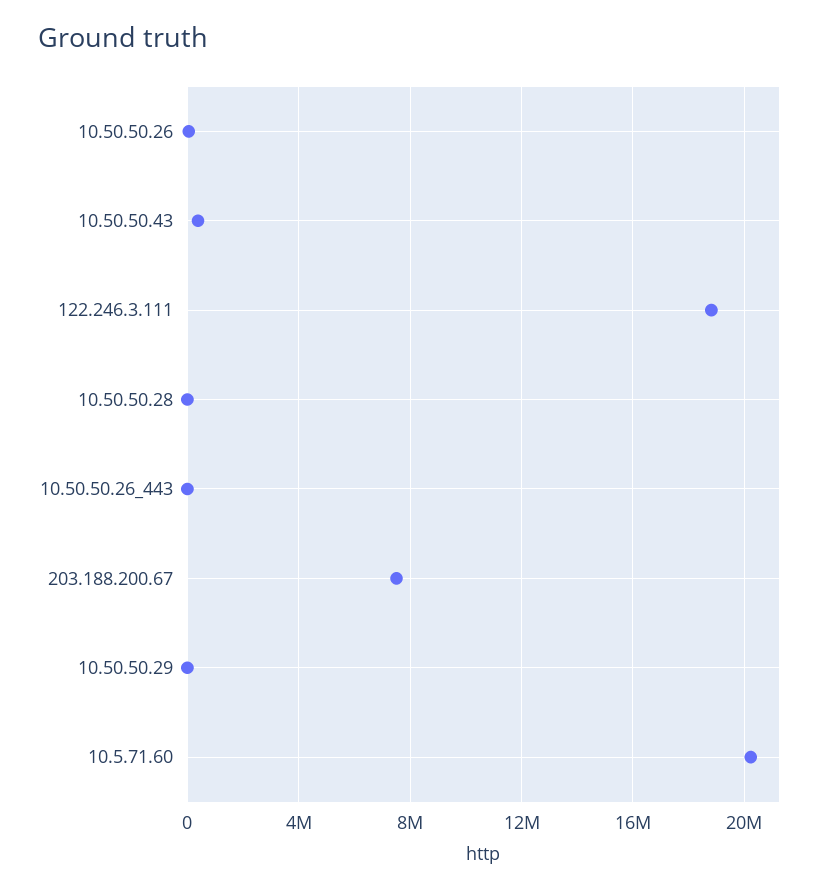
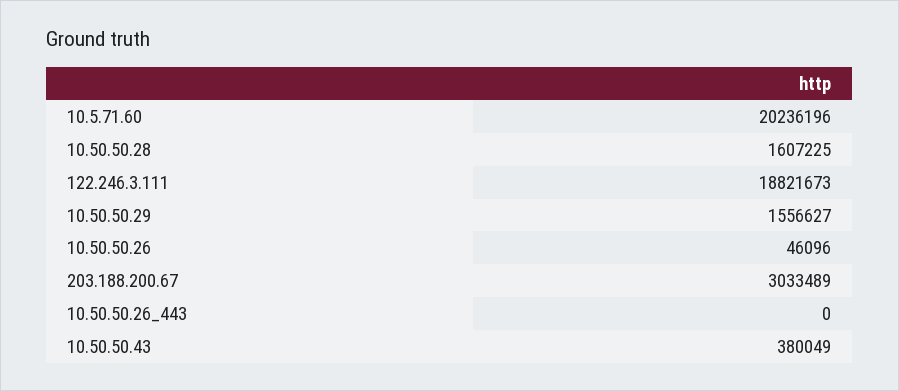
  {
    "10.50.50.26": 46096,
    "10.50.50.43": 380049,
    "122.246.3.111": 18821673,
-   "10.50.50.28": 0,
+   "10.50.50.28": 1607225,
    "10.50.50.26_443": 0,
-   "203.188.200.67": 7500000,
+   "203.188.200.67": 3033489,
-   "10.50.50.29": 0,
+   "10.50.50.29": 1556627,
    "10.5.71.60": 20236196
  }

